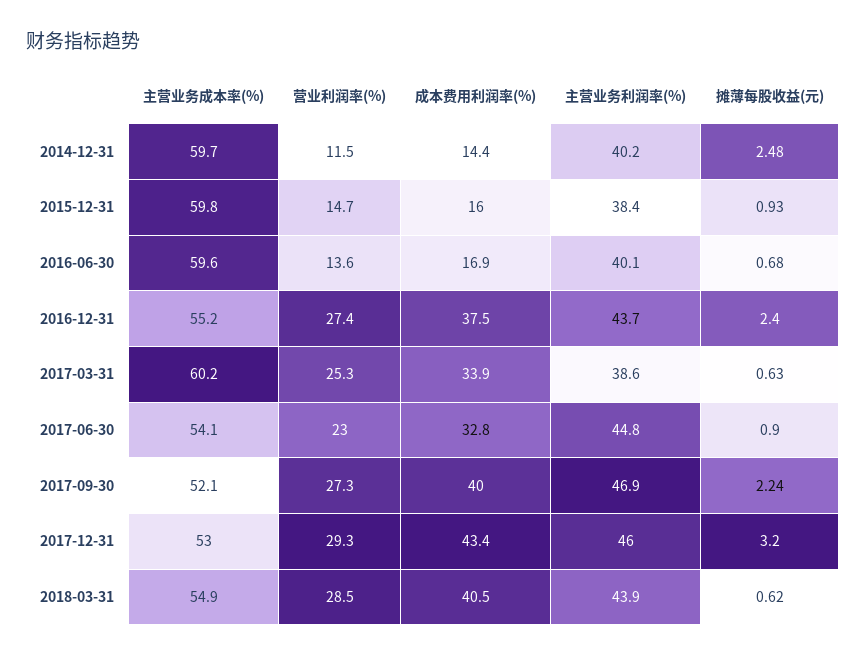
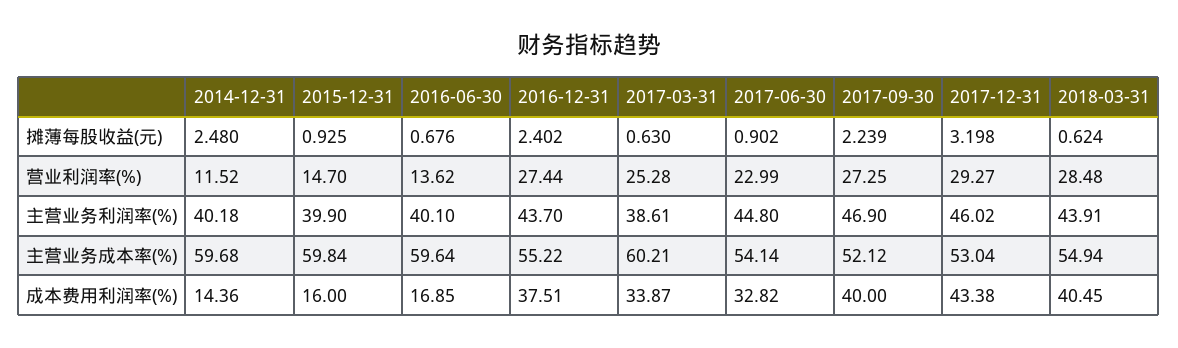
  {
    "主营业务成本率(%)": {
      "2014-12-31": 59.68,
      "2015-12-31": 59.84,
      "2016-06-30": 59.64,
      "2016-12-31": 55.22,
      "2017-03-31": 60.21,
      "2017-06-30": 54.14,
      "2017-09-30": 52.12,
      "2017-12-31": 53.04,
      "2018-03-31": 54.94
    },
    "营业利润率(%)": {
      "2014-12-31": 11.52,
      "2015-12-31": 14.7,
      "2016-06-30": 13.62,
      "2016-12-31": 27.44,
      "2017-03-31": 25.28,
      "2017-06-30": 22.99,
      "2017-09-30": 27.25,
      "2017-12-31": 29.27,
      "2018-03-31": 28.48
    },
    "成本费用利润率(%)": {
      "2014-12-31": 14.36,
      "2015-12-31": 16,
      "2016-06-30": 16.85,
      "2016-12-31": 37.51,
      "2017-03-31": 33.87,
      "2017-06-30": 32.82,
      "2017-09-30": 40,
      "2017-12-31": 43.38,
      "2018-03-31": 40.45
    },
    "主营业务利润率(%)": {
      "2014-12-31": 40.18,
-     "2015-12-31": 38.4,
+     "2015-12-31": 39.9,
      "2016-06-30": 40.1,
      "2016-12-31": 43.7,
      "2017-03-31": 38.61,
      "2017-06-30": 44.8,
      "2017-09-30": 46.9,
      "2017-12-31": 46.02,
      "2018-03-31": 43.91
    },
    "摊薄每股收益(元)": {
      "2014-12-31": 2.48,
      "2015-12-31": 0.925,
      "2016-06-30": 0.676,
      "2016-12-31": 2.402,
      "2017-03-31": 0.63,
      "2017-06-30": 0.902,
      "2017-09-30": 2.239,
      "2017-12-31": 3.198,
      "2018-03-31": 0.624
    }
  }

